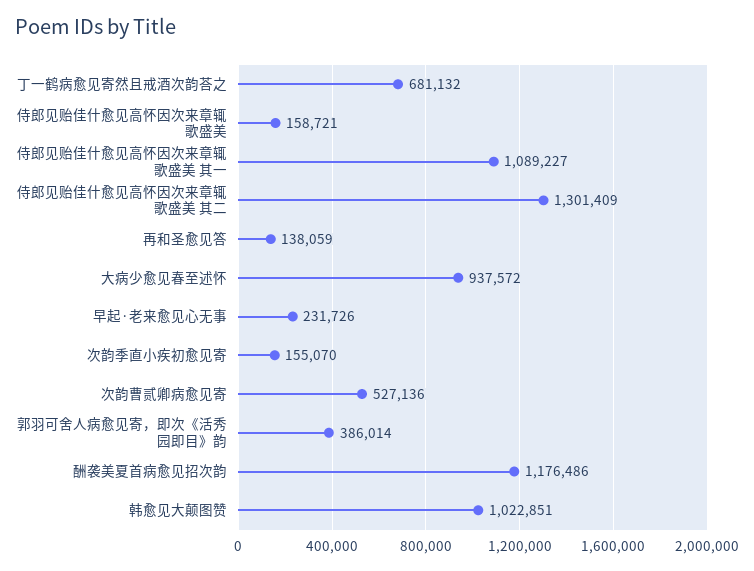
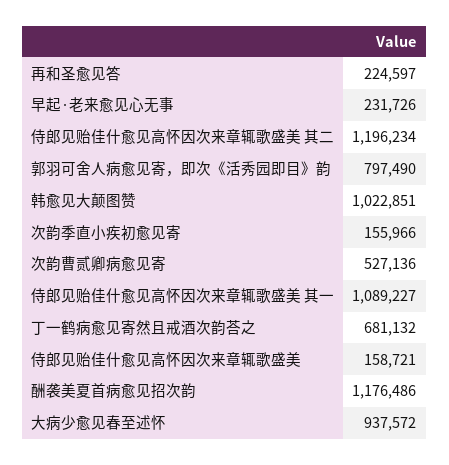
  {
    "丁一鹤病愈见寄然且戒酒次韵荅之": 681132,
    "侍郎见贻佳什愈见高怀因次来章辄歌盛美": 158721,
    "侍郎见贻佳什愈见高怀因次来章辄歌盛美 其一": 1089227,
-   "侍郎见贻佳什愈见高怀因次来章辄歌盛美 其二": 1301409,
+   "侍郎见贻佳什愈见高怀因次来章辄歌盛美 其二": 1196234,
-   "再和圣愈见答": 138059,
+   "再和圣愈见答": 224597,
    "大病少愈见春至述怀": 937572,
    "早起·老来愈见心无事": 231726,
-   "次韵季直小疾初愈见寄": 155070,
+   "次韵季直小疾初愈见寄": 155966,
    "次韵曹贰卿病愈见寄": 527136,
-   "郭羽可舍人病愈见寄，即次《活秀园即目》韵": 386014,
+   "郭羽可舍人病愈见寄，即次《活秀园即目》韵": 797490,
    "酬袭美夏首病愈见招次韵": 1176486,
    "韩愈见大颠图赞": 1022851
  }

